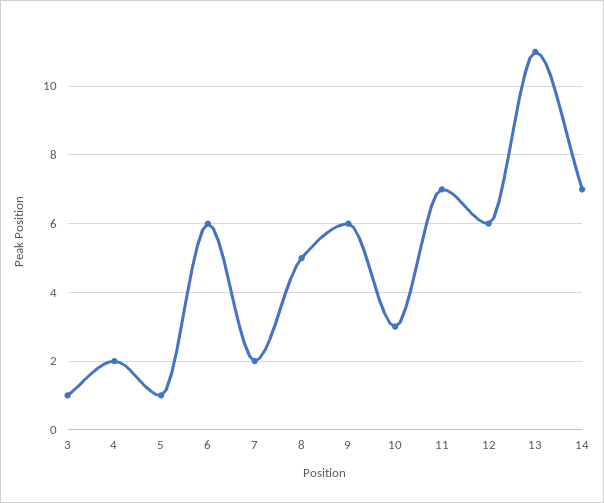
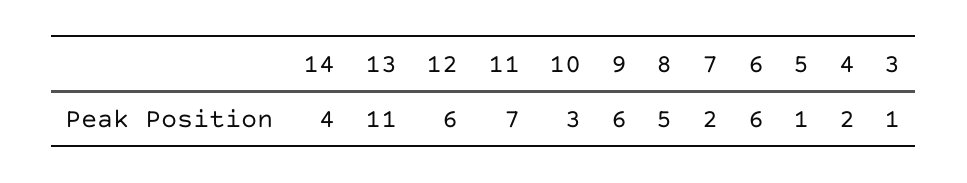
  {
    "3": 1,
    "4": 2,
    "5": 1,
    "6": 6,
    "7": 2,
    "8": 5,
    "9": 6,
    "10": 3,
    "11": 7,
    "12": 6,
    "13": 11,
-   "14": 7
+   "14": 4
  }

